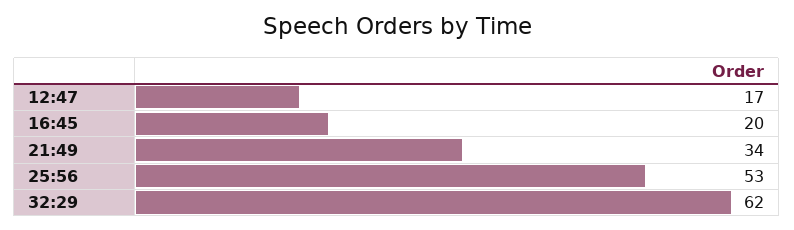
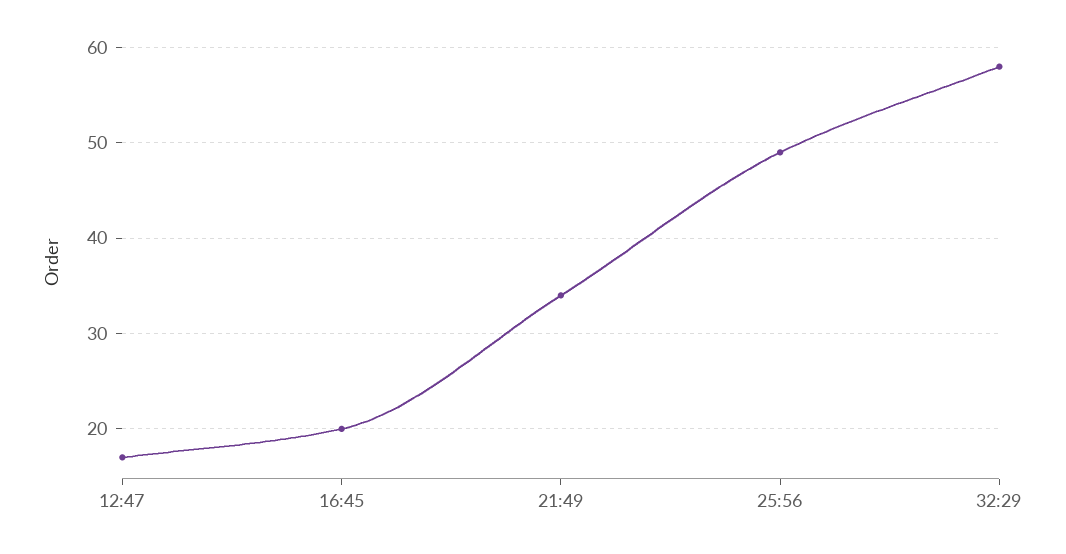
  {
    "12:47": 17,
    "16:45": 20,
    "21:49": 34,
-   "25:56": 53,
+   "25:56": 49,
-   "32:29": 62
+   "32:29": 58
  }

